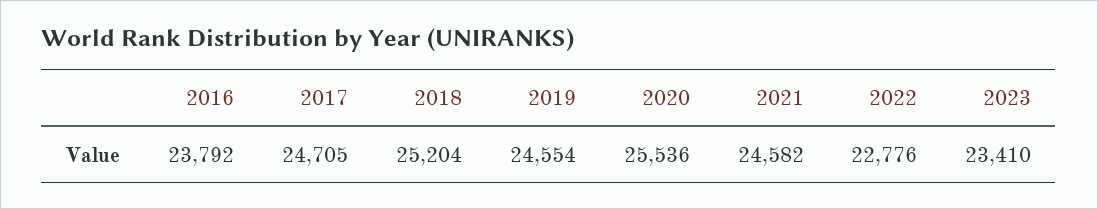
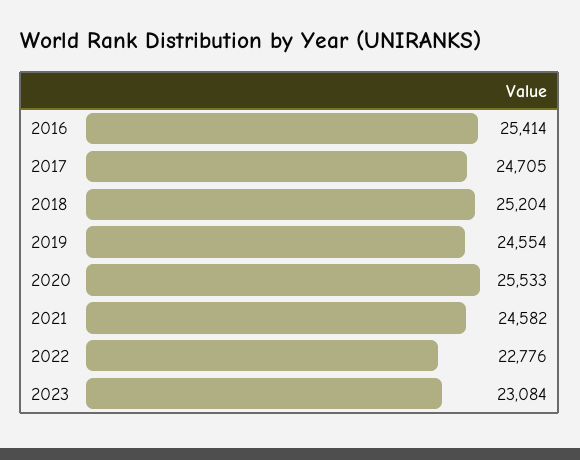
  {
-   "2016": 23792,
+   "2016": 25414,
    "2017": 24705,
    "2018": 25204,
    "2019": 24554,
-   "2020": 25536,
+   "2020": 25533,
    "2021": 24582,
    "2022": 22776,
-   "2023": 23410
+   "2023": 23084
  }

